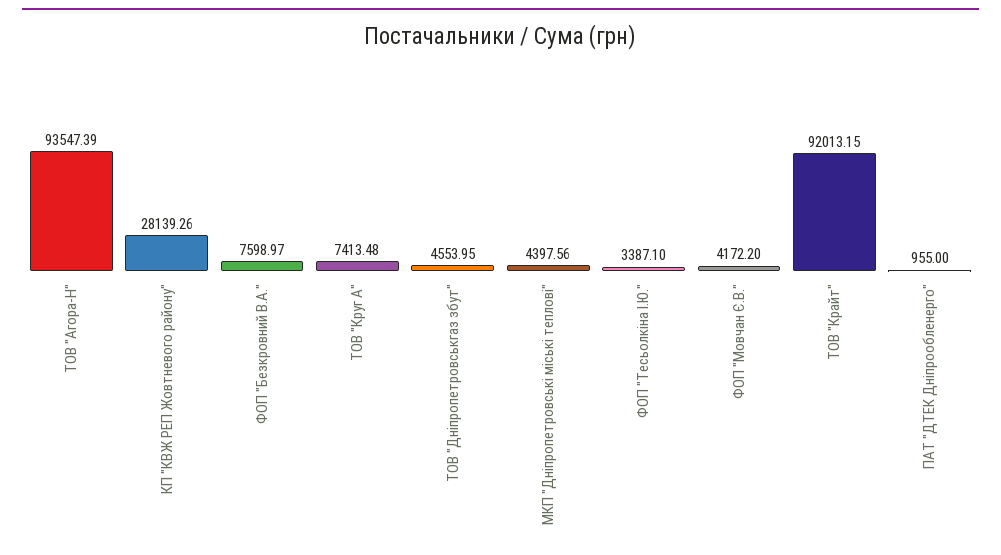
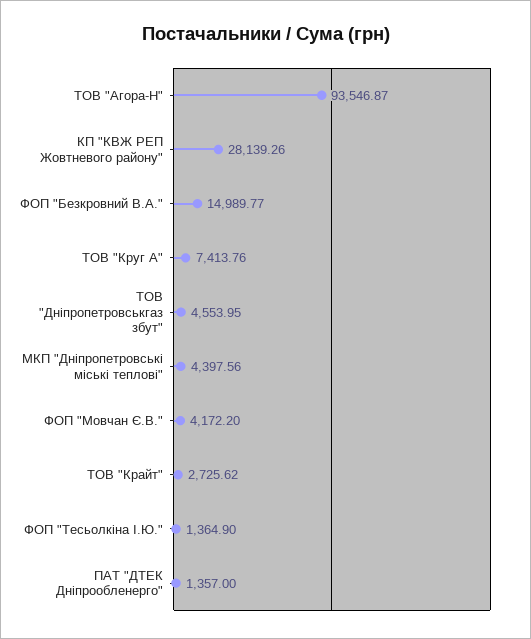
  {
-   "ТОВ \"Агора-Н\"": 93547.39,
+   "ТОВ \"Агора-Н\"": 93546.87,
    "КП \"КВЖ РЕП Жовтневого району\"": 28139.26,
-   "ФОП \"Безкровний В.А.\"": 7598.97,
+   "ФОП \"Безкровний В.А.\"": 14989.77,
-   "ТОВ \"Круг А\"": 7413.48,
+   "ТОВ \"Круг А\"": 7413.76,
    "ТОВ \"Дніпропетровськгаз збут\"": 4553.95,
    "МКП \"Дніпропетровські міські теплові\"": 4397.56,
-   "ФОП \"Тесьолкіна І.Ю.\"": 3387.1,
+   "ФОП \"Тесьолкіна І.Ю.\"": 1364.9,
    "ФОП \"Мовчан Є.В.\"": 4172.2,
-   "ТОВ \"Крайт\"": 92013.15,
+   "ТОВ \"Крайт\"": 2725.62,
-   "ПАТ \"ДТЕК Дніпрообленерго\"": 955
+   "ПАТ \"ДТЕК Дніпрообленерго\"": 1357
  }

